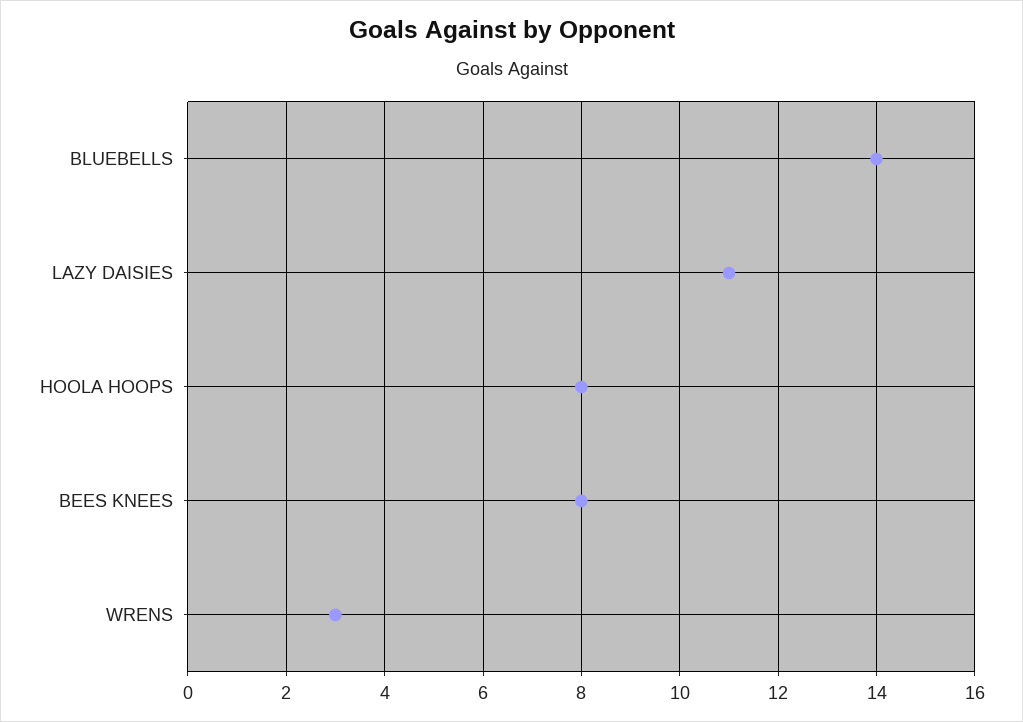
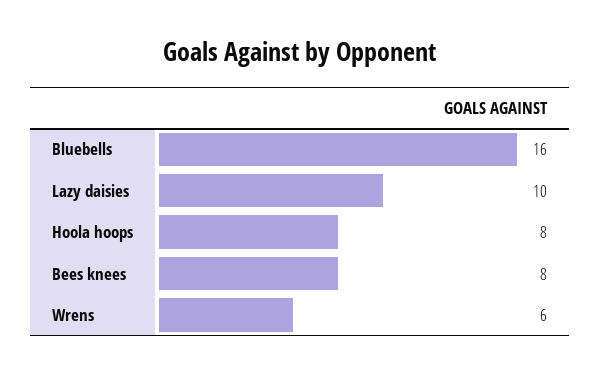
  {
-   "BLUEBELLS": 14,
+   "BLUEBELLS": 16,
-   "LAZY DAISIES": 11,
+   "LAZY DAISIES": 10,
    "HOOLA HOOPS": 8,
    "BEES KNEES": 8,
-   "WRENS": 3
+   "WRENS": 6
  }

